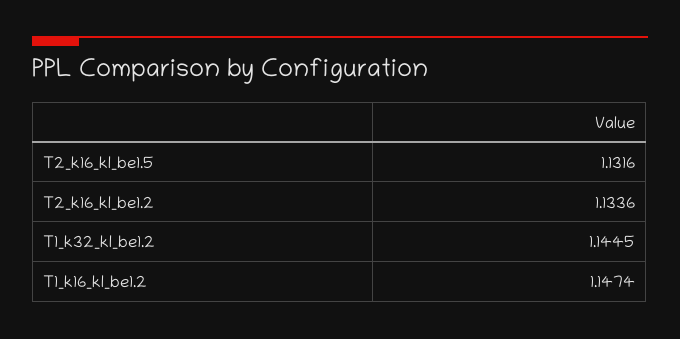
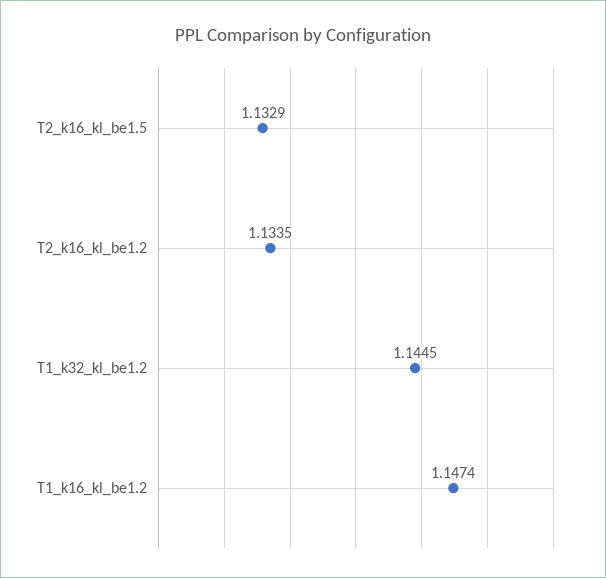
  {
-   "T2_k16_kl_be1.5": 1.1316,
+   "T2_k16_kl_be1.5": 1.1329,
-   "T2_k16_kl_be1.2": 1.1336,
+   "T2_k16_kl_be1.2": 1.1335,
    "T1_k32_kl_be1.2": 1.1445,
    "T1_k16_kl_be1.2": 1.1474
  }

